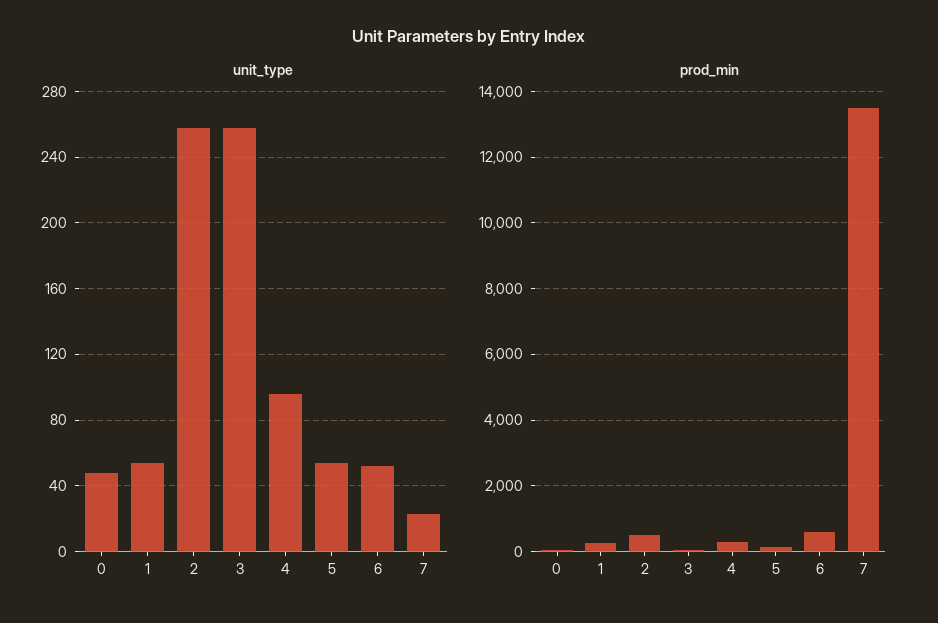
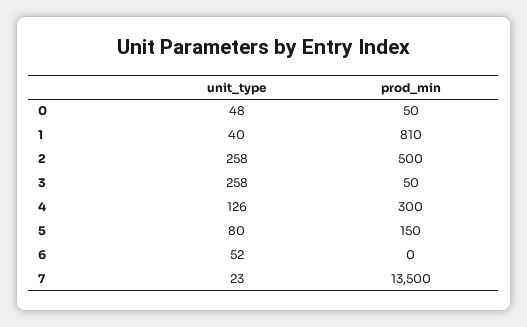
  {
    "unit_type": {
      "0": 48,
-     "1": 55,
+     "1": 40,
      "2": 258,
      "3": 258,
-     "4": 95,
+     "4": 126,
-     "5": 55,
+     "5": 80,
      "6": 52,
      "7": 23
    },
    "prod_min": {
      "0": 50,
-     "1": 200,
+     "1": 810,
      "2": 500,
      "3": 50,
      "4": 300,
      "5": 150,
-     "6": 600,
+     "6": 0,
      "7": 13500
    }
  }

